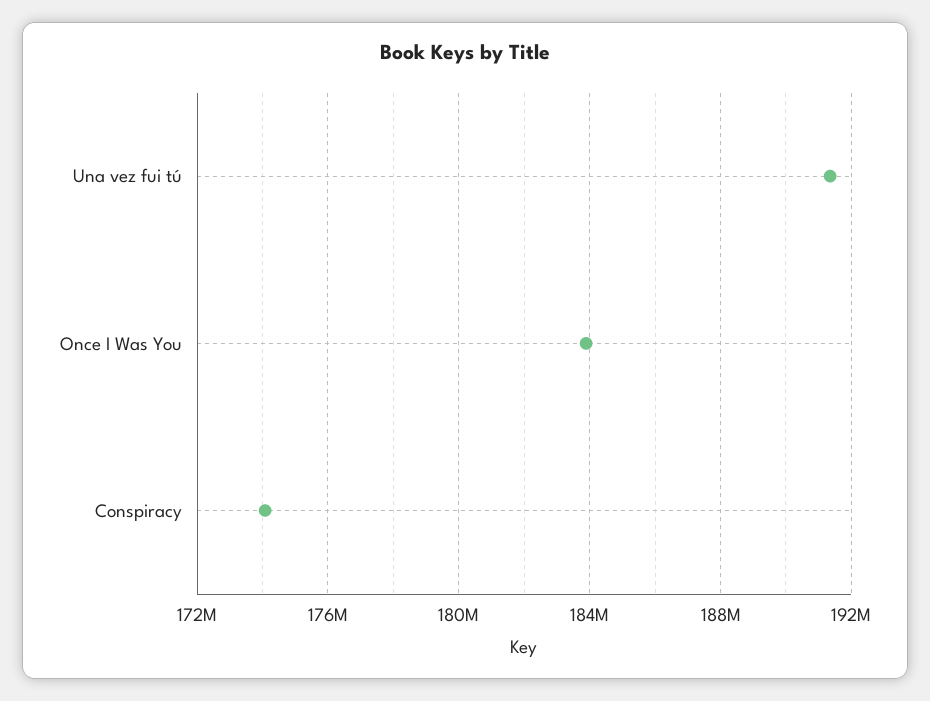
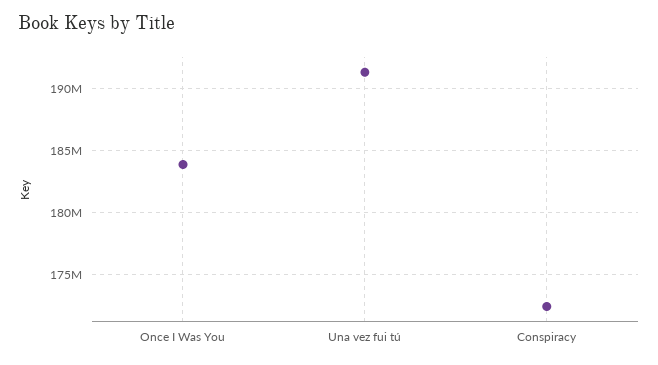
  {
    "Una vez fui tú": 191500000,
    "Once I Was You": 184000000,
-   "Conspiracy": 174000000
+   "Conspiracy": 172500000
  }

